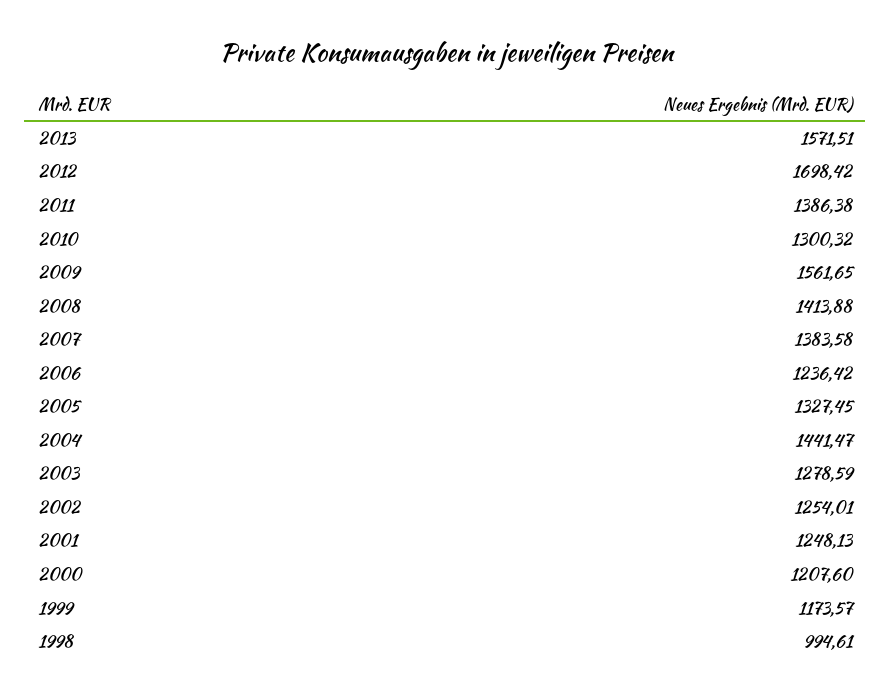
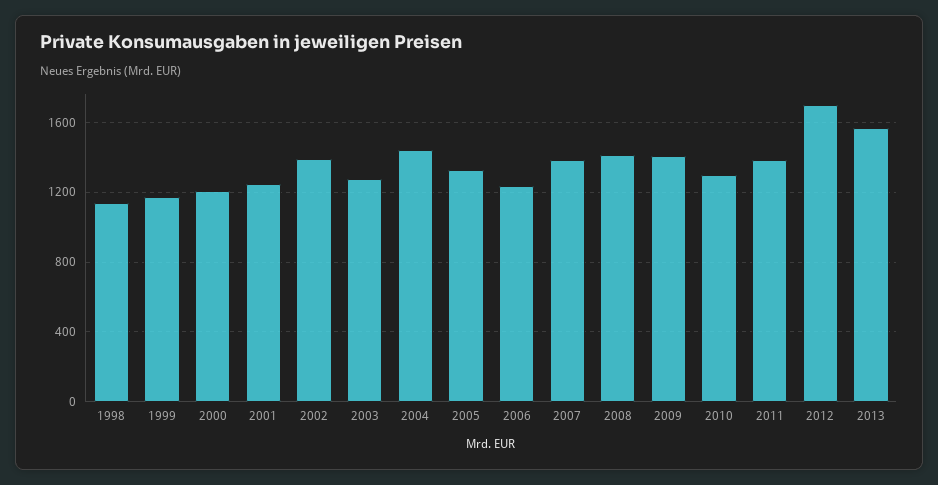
  {
    "2013": 1571.51,
    "2012": 1698.42,
    "2011": 1386.38,
    "2010": 1300.32,
-   "2009": 1561.65,
+   "2009": 1400,
    "2008": 1413.88,
    "2007": 1383.58,
    "2006": 1236.42,
    "2005": 1327.45,
    "2004": 1441.47,
    "2003": 1278.59,
-   "2002": 1254.01,
+   "2002": 1400,
    "2001": 1248.13,
    "2000": 1207.6,
    "1999": 1173.57,
-   "1998": 994.61
+   "1998": 1150
  }

